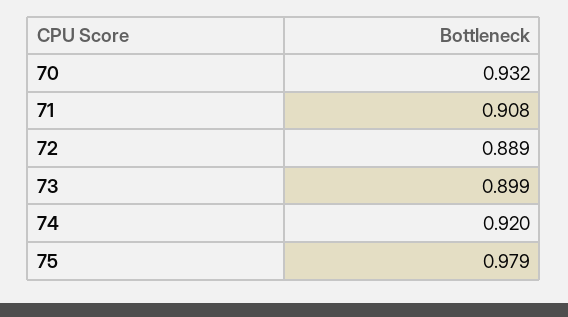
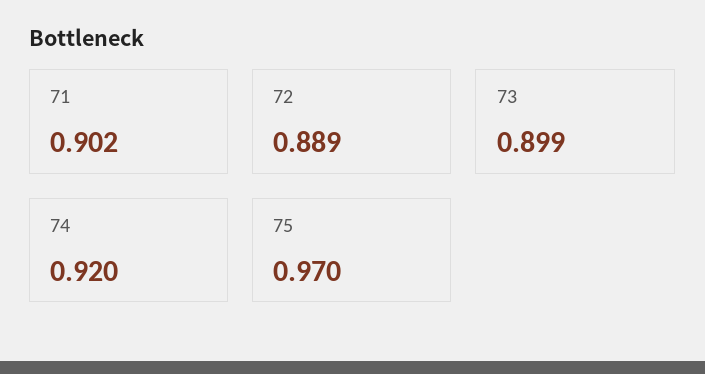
  {
-   "70": 0.932,
-   "71": 0.908,
+   "71": 0.902,
    "72": 0.889,
    "73": 0.899,
    "74": 0.92,
-   "75": 0.979
+   "75": 0.97
  }

